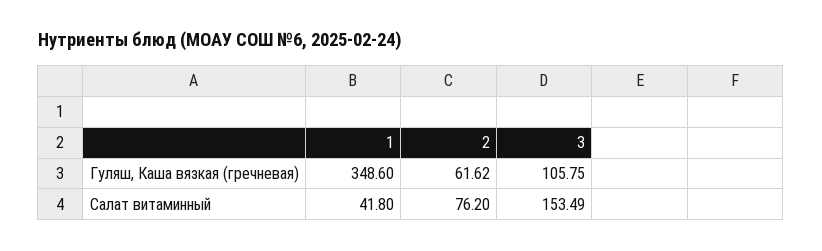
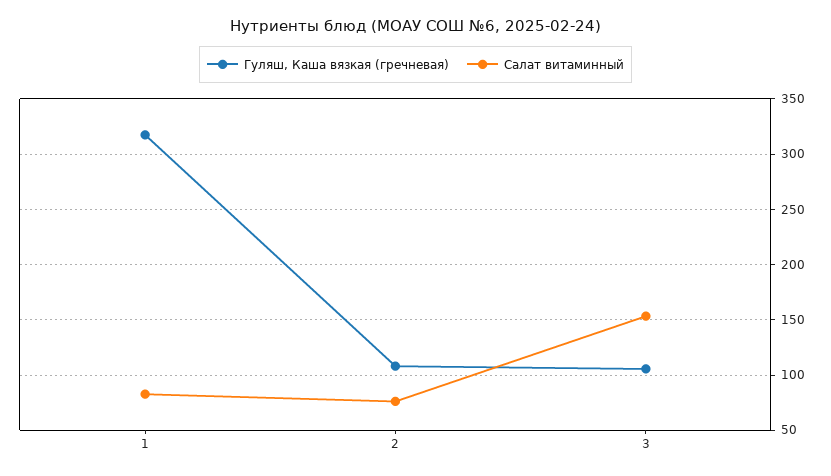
  {
    "Гуляш, Каша вязкая (гречневая)": {
-     "1": 348.6,
+     "1": 320,
-     "2": 61.62,
+     "2": 110,
      "3": 105.75
    },
    "Салат витаминный": {
-     "1": 41.8,
+     "1": 80,
      "2": 76.2,
      "3": 153.49
    }
  }

